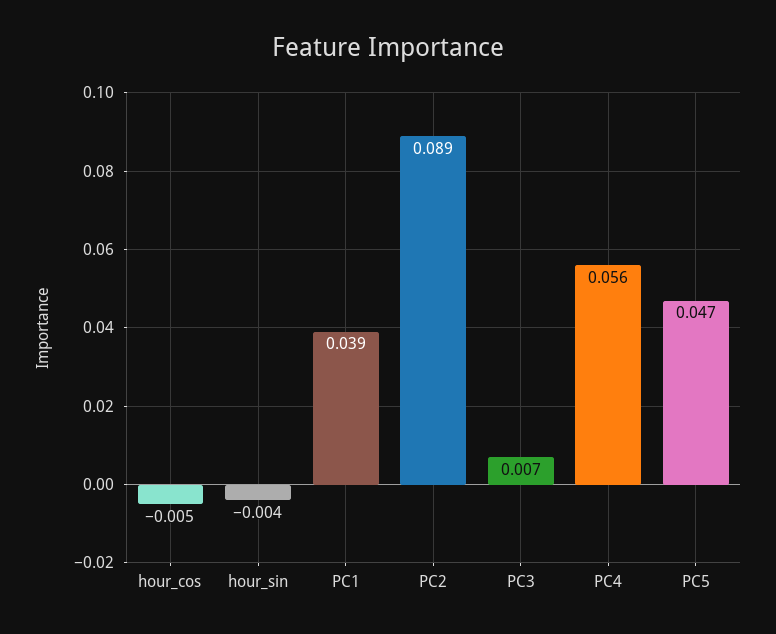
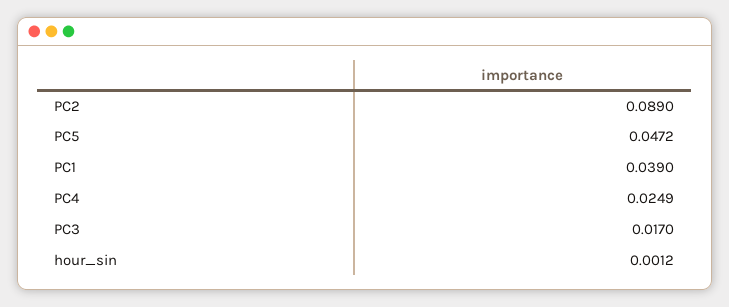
  {
-   "hour_cos": -0.005,
-   "hour_sin": -0.004,
+   "hour_sin": 0.0012,
    "PC1": 0.039,
    "PC2": 0.089,
-   "PC3": 0.007,
+   "PC3": 0.017,
-   "PC4": 0.056,
+   "PC4": 0.0249,
    "PC5": 0.0472
  }

